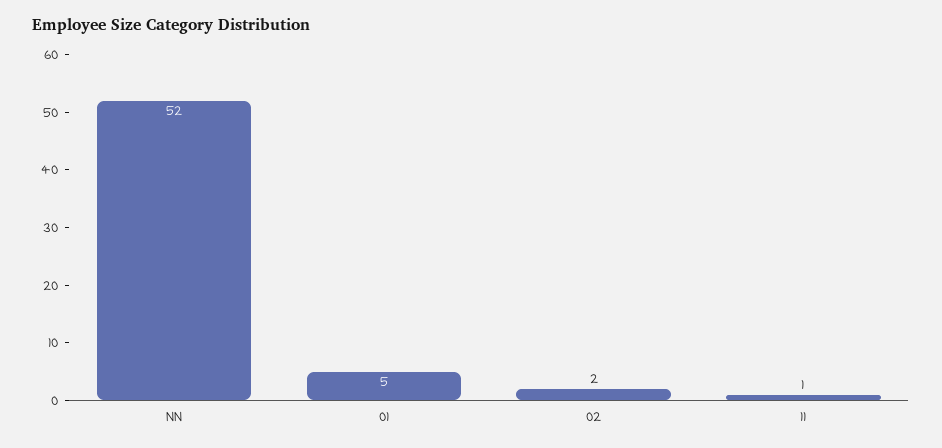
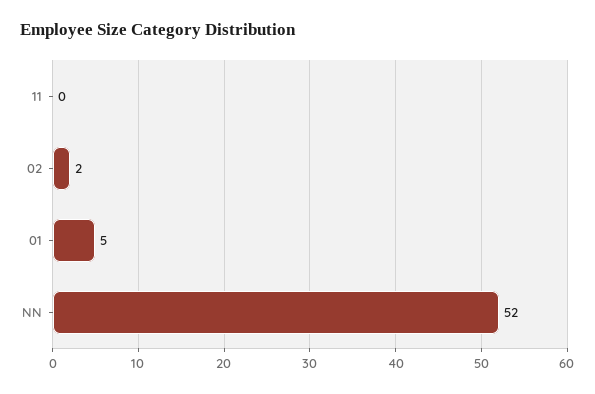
  {
    "NN": 52,
    "01": 5,
    "02": 2,
-   "11": 1
+   "11": 0
  }

